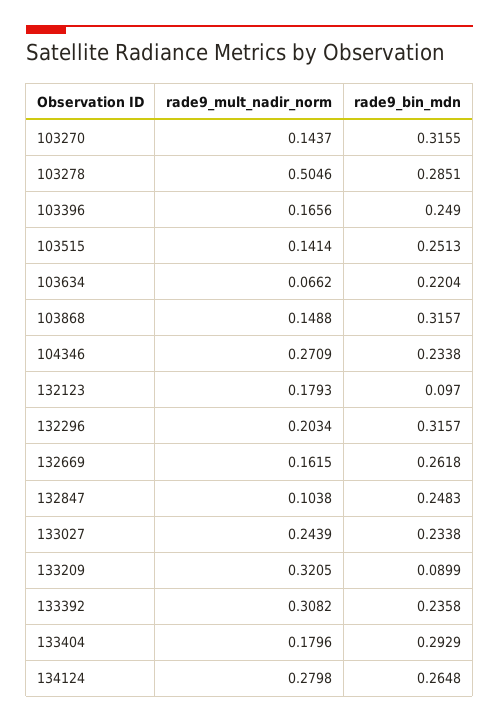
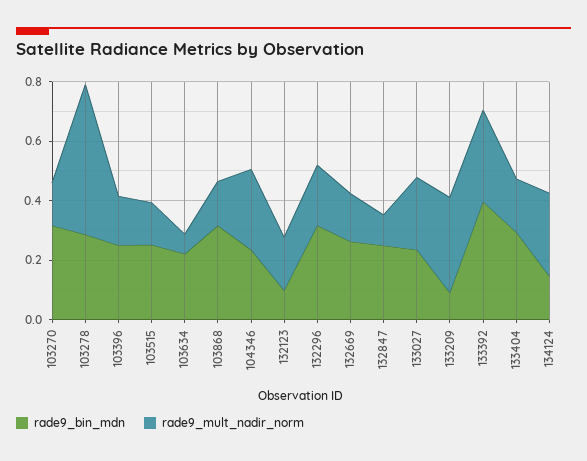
  {
    "rade9_mult_nadir_norm": {
      "103270": 0.1437,
      "103278": 0.5046,
      "103396": 0.1656,
      "103515": 0.1414,
      "103634": 0.0662,
      "103868": 0.1488,
      "104346": 0.2709,
      "132123": 0.1793,
      "132296": 0.2034,
      "132669": 0.1615,
      "132847": 0.1038,
      "133027": 0.2439,
      "133209": 0.3205,
      "133392": 0.3082,
      "133404": 0.1796,
      "134124": 0.2798
    },
    "rade9_bin_mdn": {
      "103270": 0.3155,
      "103278": 0.2851,
      "103396": 0.249,
      "103515": 0.2513,
      "103634": 0.2204,
      "103868": 0.3157,
      "104346": 0.2338,
      "132123": 0.097,
      "132296": 0.3157,
      "132669": 0.2618,
      "132847": 0.2483,
      "133027": 0.2338,
      "133209": 0.0899,
-     "133392": 0.2358,
+     "133392": 0.4,
      "133404": 0.2929,
-     "134124": 0.2648
+     "134124": 0.15
    }
  }

